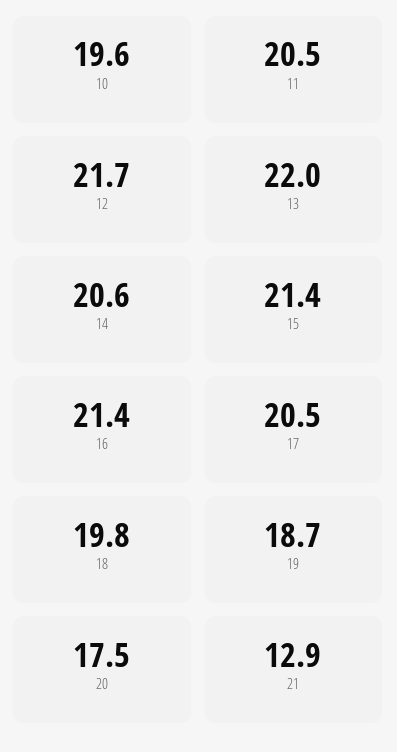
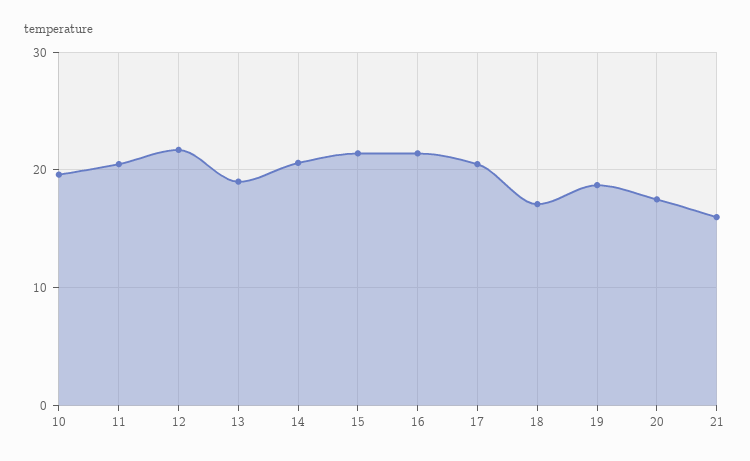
  {
    "10": 19.6,
    "11": 20.5,
    "12": 21.7,
-   "13": 22,
+   "13": 19,
    "14": 20.6,
    "15": 21.4,
    "16": 21.4,
    "17": 20.5,
-   "18": 19.8,
+   "18": 17,
    "19": 18.7,
    "20": 17.5,
-   "21": 12.9
+   "21": 16
  }

